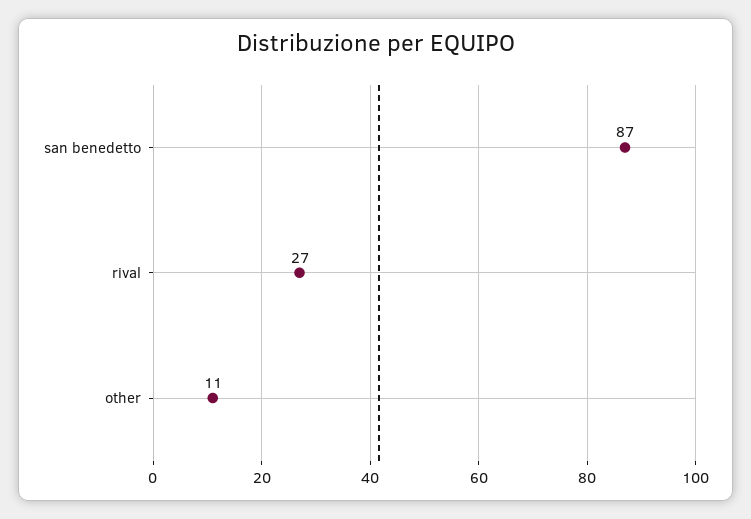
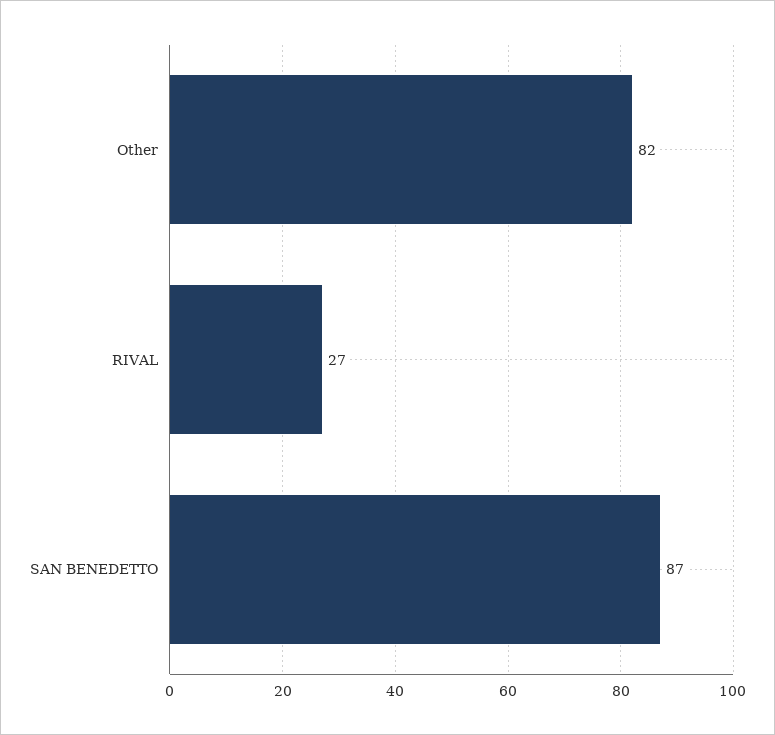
  {
    "san benedetto": 87,
    "rival": 27,
-   "other": 11
+   "other": 82
  }

